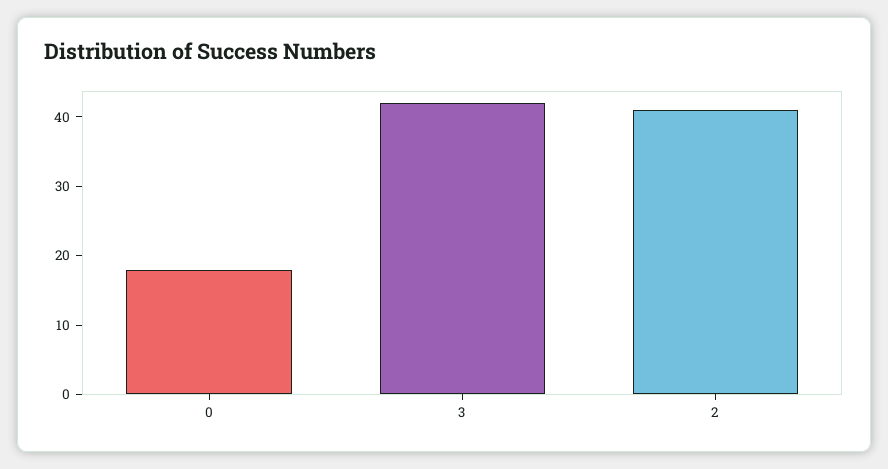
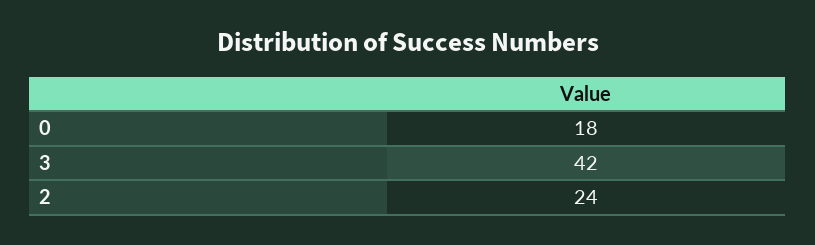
  {
    "0": 18,
    "3": 42,
-   "2": 40
+   "2": 24
  }

